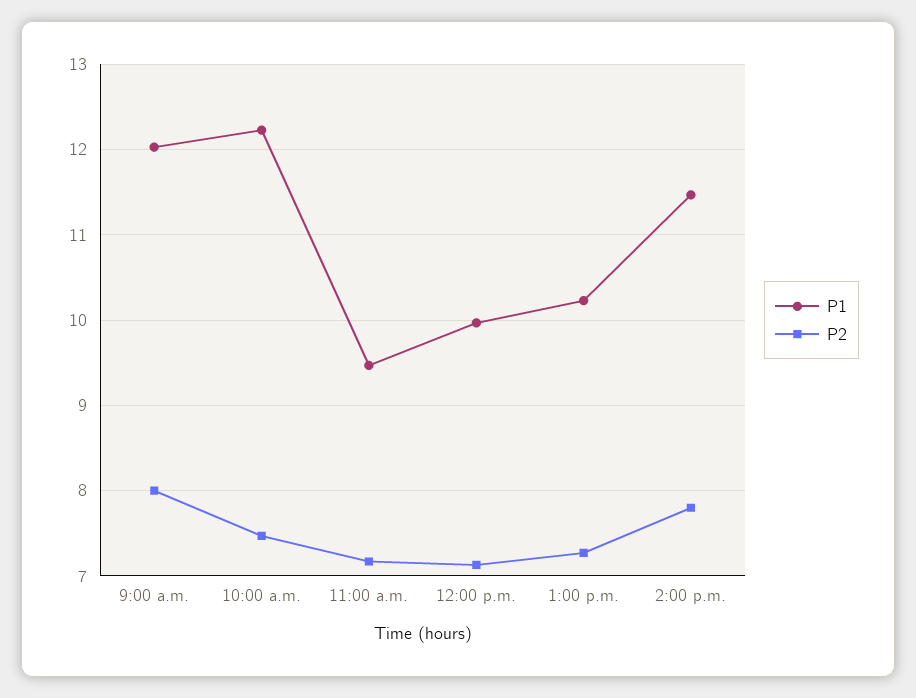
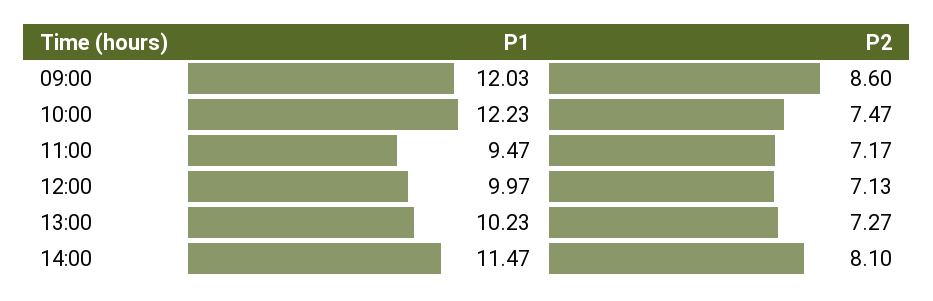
  {
    "P1": {
      "9:00 a.m.": 12.03,
      "10:00 a.m.": 12.23,
      "11:00 a.m.": 9.47,
      "12:00 p.m.": 9.97,
      "1:00 p.m.": 10.23,
      "2:00 p.m.": 11.47
    },
    "P2": {
-     "9:00 a.m.": 8,
+     "9:00 a.m.": 8.6,
      "10:00 a.m.": 7.47,
      "11:00 a.m.": 7.17,
      "12:00 p.m.": 7.13,
      "1:00 p.m.": 7.27,
-     "2:00 p.m.": 7.8
+     "2:00 p.m.": 8.1
    }
  }

